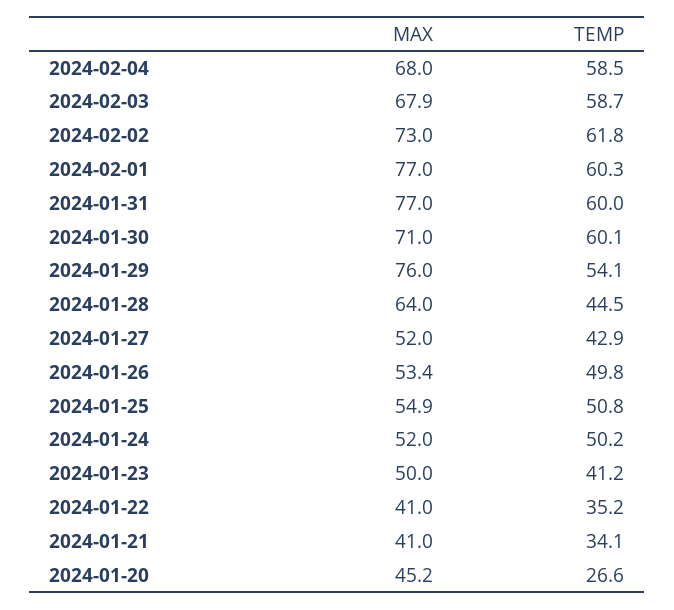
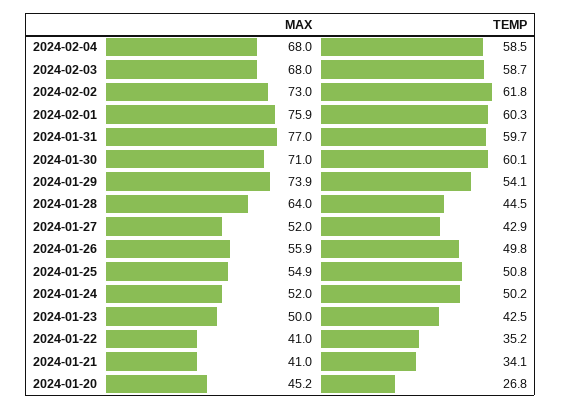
  {
    "MAX": {
      "2024-02-04": 68,
-     "2024-02-03": 67.9,
+     "2024-02-03": 68,
      "2024-02-02": 73,
-     "2024-02-01": 77,
+     "2024-02-01": 75.9,
      "2024-01-31": 77,
      "2024-01-30": 71,
-     "2024-01-29": 76,
+     "2024-01-29": 73.9,
      "2024-01-28": 64,
      "2024-01-27": 52,
-     "2024-01-26": 53.4,
+     "2024-01-26": 55.9,
      "2024-01-25": 54.9,
      "2024-01-24": 52,
      "2024-01-23": 50,
      "2024-01-22": 41,
      "2024-01-21": 41,
      "2024-01-20": 45.2
    },
    "TEMP": {
      "2024-02-04": 58.5,
      "2024-02-03": 58.7,
      "2024-02-02": 61.8,
      "2024-02-01": 60.3,
-     "2024-01-31": 60,
+     "2024-01-31": 59.7,
      "2024-01-30": 60.1,
      "2024-01-29": 54.1,
      "2024-01-28": 44.5,
      "2024-01-27": 42.9,
      "2024-01-26": 49.8,
      "2024-01-25": 50.8,
      "2024-01-24": 50.2,
-     "2024-01-23": 41.2,
+     "2024-01-23": 42.5,
      "2024-01-22": 35.2,
      "2024-01-21": 34.1,
-     "2024-01-20": 26.6
+     "2024-01-20": 26.8
    }
  }

